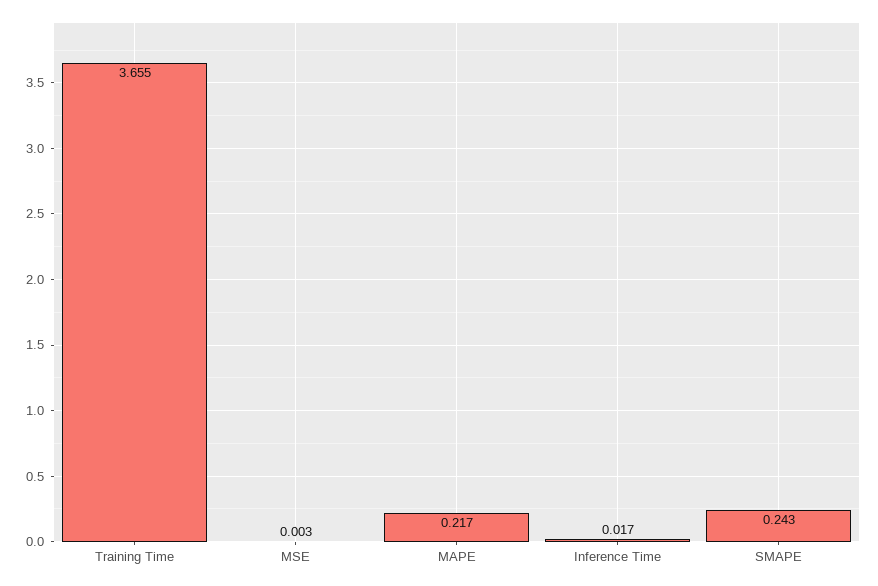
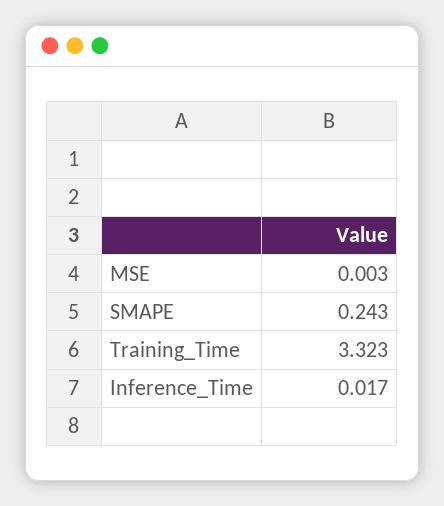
  {
-   "Training Time": 3.655,
+   "Training Time": 3.323,
    "MSE": 0.003,
-   "MAPE": 0.217,
    "Inference Time": 0.017,
    "SMAPE": 0.243
  }

